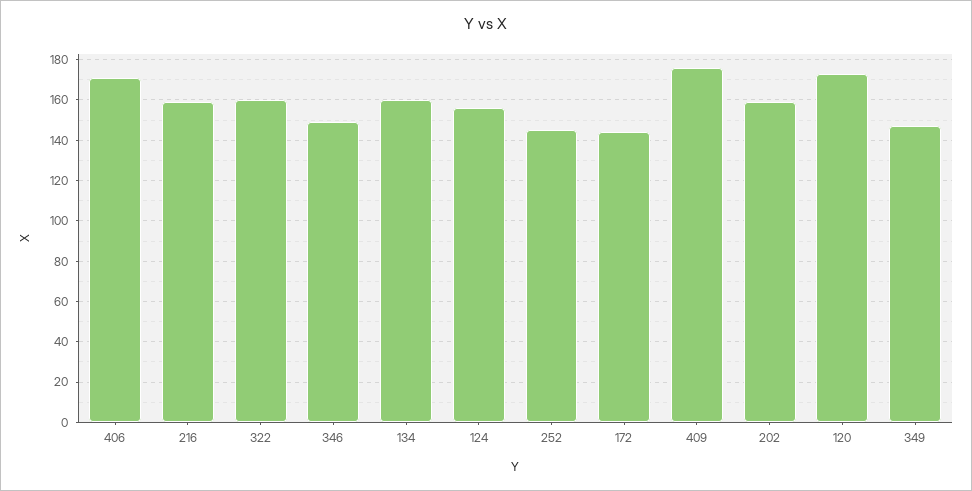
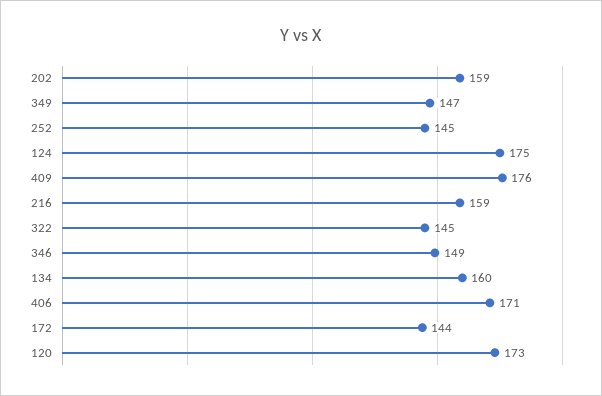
  {
    "406": 171,
    "216": 159,
-   "322": 160,
+   "322": 145,
    "346": 149,
    "134": 160,
-   "124": 155,
+   "124": 175,
    "252": 145,
    "172": 144,
    "409": 176,
    "202": 159,
    "120": 173,
    "349": 147
  }

